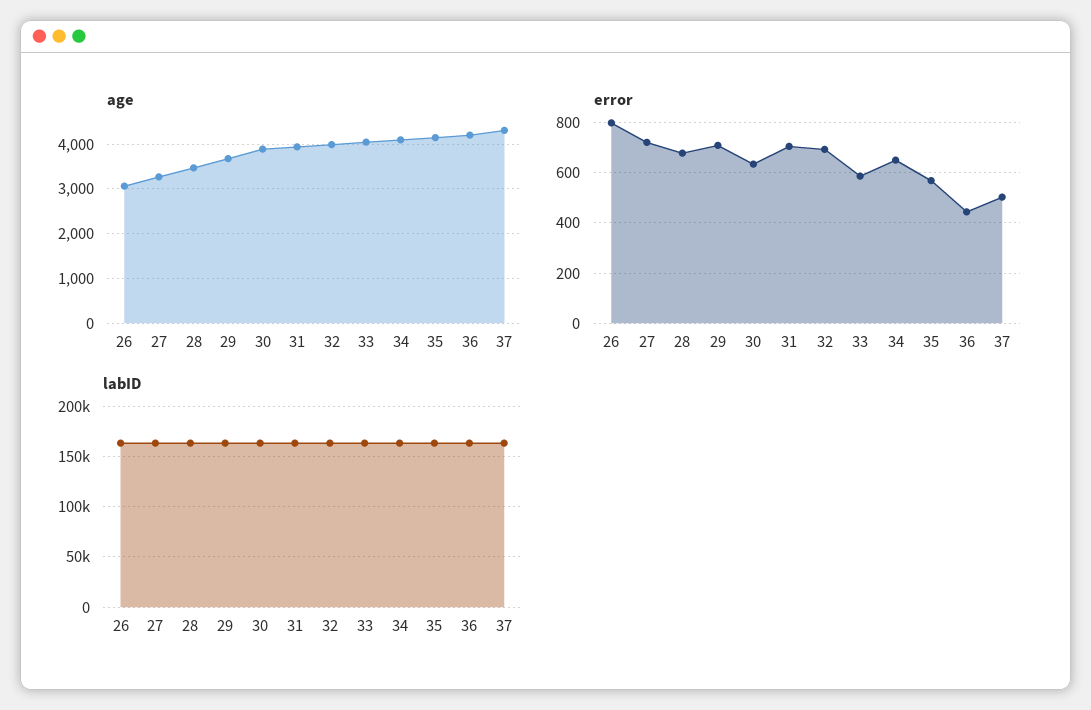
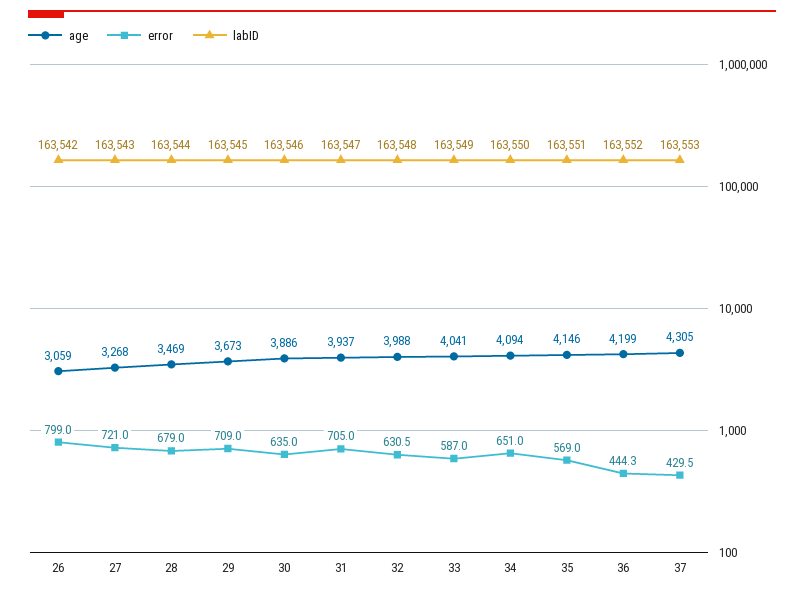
  {
    "age": {
      "26": 3059,
      "27": 3268,
      "28": 3469,
      "29": 3673,
      "30": 3886,
      "31": 3937,
      "32": 3988,
      "33": 4041,
      "34": 4094,
      "35": 4146,
      "36": 4199,
      "37": 4305
    },
    "error": {
      "26": 799,
      "27": 721,
      "28": 679,
      "29": 709,
      "30": 635,
      "31": 705,
-     "32": 700,
+     "32": 630.5,
      "33": 587,
      "34": 651,
      "35": 569,
      "36": 444.3,
-     "37": 500
+     "37": 429.5
    },
    "labID": {
      "26": 163542,
      "27": 163543,
      "28": 163544,
      "29": 163545,
      "30": 163546,
      "31": 163547,
      "32": 163548,
      "33": 163549,
      "34": 163550,
      "35": 163551,
      "36": 163552,
      "37": 163553
    }
  }

